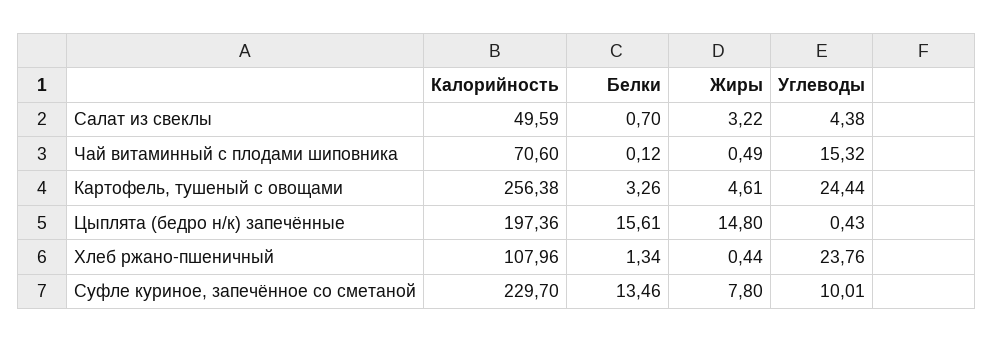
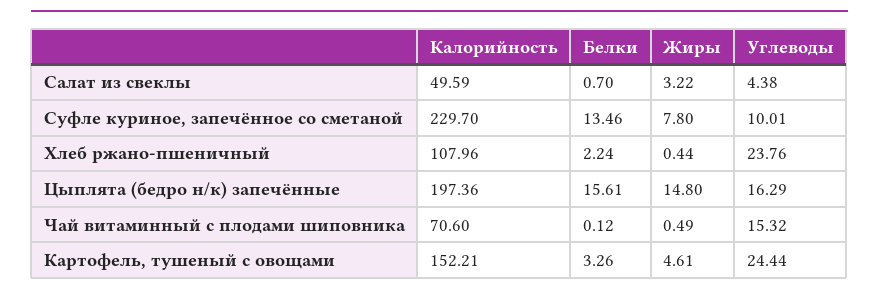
  {
    "Калорийность": {
      "Салат из свеклы": 49.59,
      "Чай витаминный с плодами шиповника": 70.6,
-     "Картофель, тушеный с овощами": 256.38,
+     "Картофель, тушеный с овощами": 152.21,
      "Цыплята (бедро н/к) запечённые": 197.36,
      "Хлеб ржано-пшеничный": 107.96,
      "Суфле куриное, запечённое со сметаной": 229.7
    },
    "Белки": {
      "Салат из свеклы": 0.7,
      "Чай витаминный с плодами шиповника": 0.12,
      "Картофель, тушеный с овощами": 3.26,
      "Цыплята (бедро н/к) запечённые": 15.61,
-     "Хлеб ржано-пшеничный": 1.34,
+     "Хлеб ржано-пшеничный": 2.24,
      "Суфле куриное, запечённое со сметаной": 13.46
    },
    "Жиры": {
      "Салат из свеклы": 3.22,
      "Чай витаминный с плодами шиповника": 0.49,
      "Картофель, тушеный с овощами": 4.61,
      "Цыплята (бедро н/к) запечённые": 14.8,
      "Хлеб ржано-пшеничный": 0.44,
      "Суфле куриное, запечённое со сметаной": 7.8
    },
    "Углеводы": {
      "Салат из свеклы": 4.38,
      "Чай витаминный с плодами шиповника": 15.32,
      "Картофель, тушеный с овощами": 24.44,
-     "Цыплята (бедро н/к) запечённые": 0.43,
+     "Цыплята (бедро н/к) запечённые": 16.29,
      "Хлеб ржано-пшеничный": 23.76,
      "Суфле куриное, запечённое со сметаной": 10.01
    }
  }

